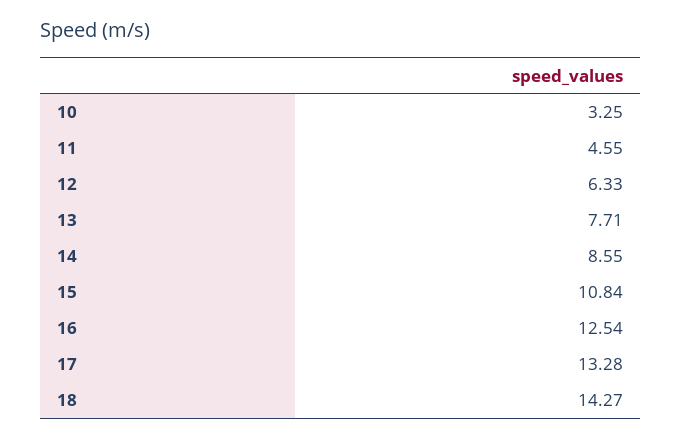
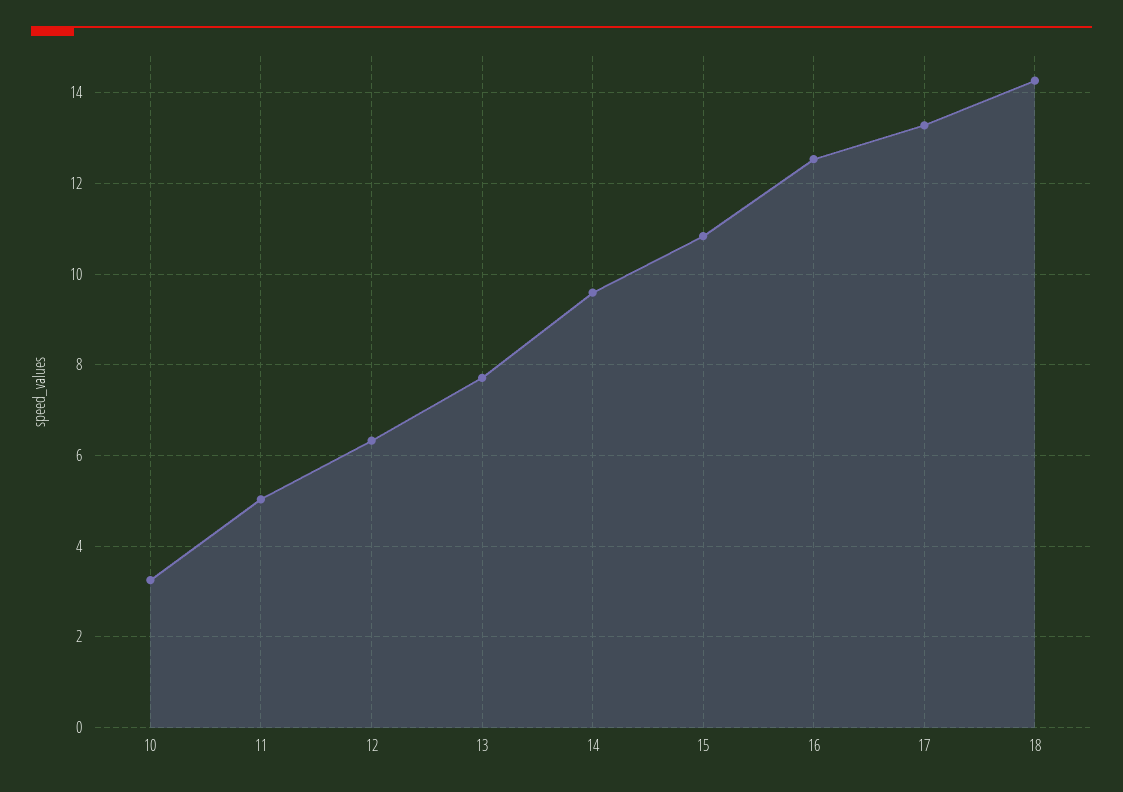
  {
    "10": 3.25,
-   "11": 4.55,
+   "11": 5,
    "12": 6.33,
    "13": 7.71,
-   "14": 8.55,
+   "14": 9.6,
    "15": 10.84,
    "16": 12.54,
    "17": 13.28,
    "18": 14.27
  }

